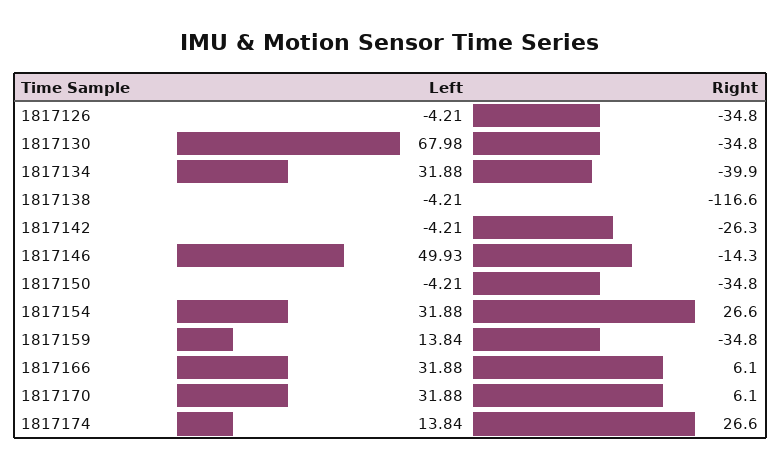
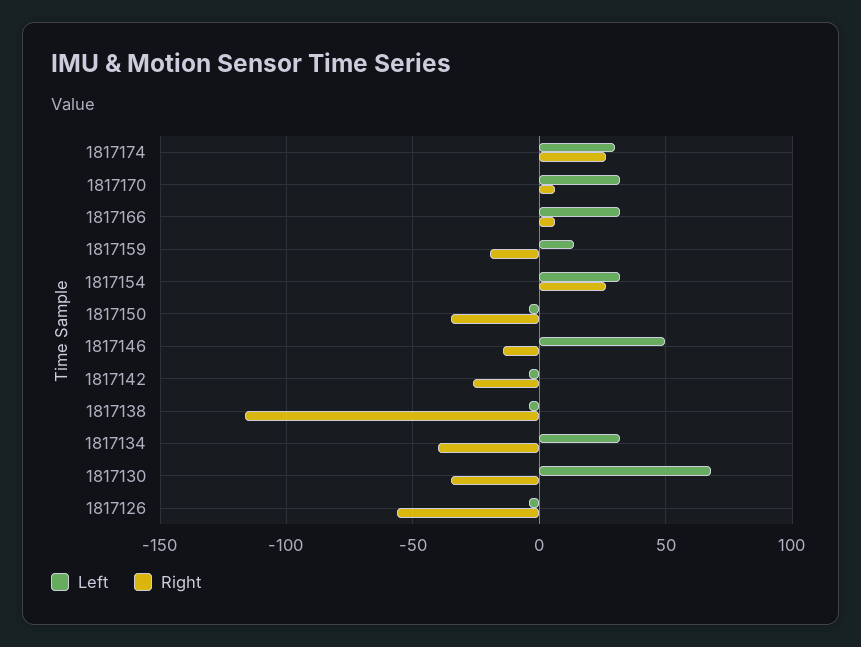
  {
    "Left": {
      "1817126": -4.21,
      "1817130": 67.98,
      "1817134": 31.88,
      "1817138": -4.21,
      "1817142": -4.21,
      "1817146": 49.93,
      "1817150": -4.21,
      "1817154": 31.88,
      "1817159": 13.84,
      "1817166": 31.88,
      "1817170": 31.88,
-     "1817174": 13.84
+     "1817174": 30
    },
    "Right": {
-     "1817126": -34.8,
+     "1817126": -55,
      "1817130": -34.8,
      "1817134": -39.9,
      "1817138": -116.6,
      "1817142": -26.3,
      "1817146": -14.3,
      "1817150": -34.8,
      "1817154": 26.6,
-     "1817159": -34.8,
+     "1817159": -20,
      "1817166": 6.1,
      "1817170": 6.1,
      "1817174": 26.6
    }
  }

